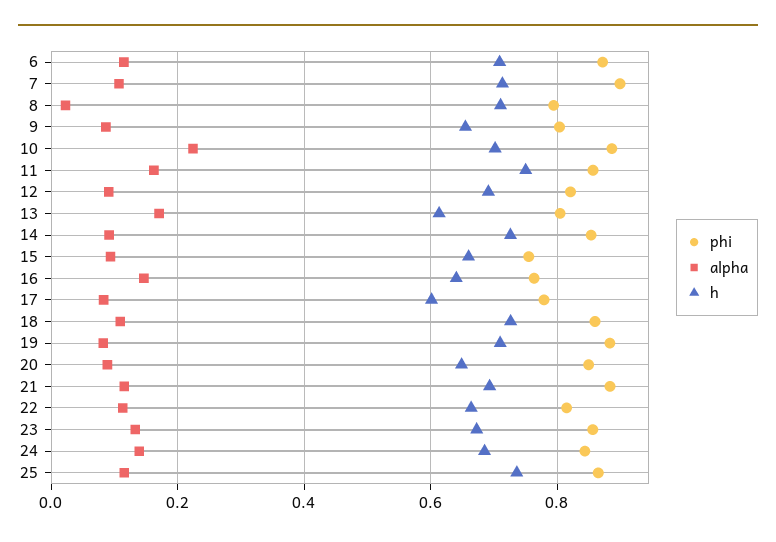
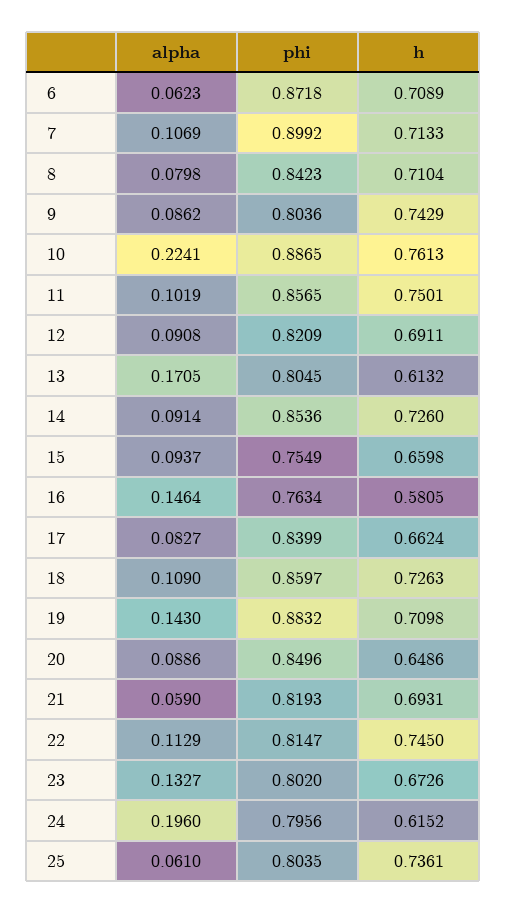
  {
    "phi": {
      "6": 0.8718,
      "7": 0.8992,
-     "8": 0.8,
+     "8": 0.8423,
      "9": 0.8036,
      "10": 0.8865,
      "11": 0.8565,
      "12": 0.8209,
      "13": 0.8045,
      "14": 0.8536,
      "15": 0.7549,
      "16": 0.7634,
-     "17": 0.78,
+     "17": 0.8399,
      "18": 0.8597,
      "19": 0.8832,
      "20": 0.8496,
-     "21": 0.88,
+     "21": 0.8193,
      "22": 0.8147,
-     "23": 0.86,
+     "23": 0.802,
-     "24": 0.84,
+     "24": 0.7956,
-     "25": 0.86
+     "25": 0.8035
    },
    "alpha": {
-     "6": 0.12,
+     "6": 0.0623,
      "7": 0.1069,
-     "8": 0.02,
+     "8": 0.0798,
      "9": 0.0862,
      "10": 0.2241,
-     "11": 0.16,
+     "11": 0.1019,
      "12": 0.0908,
      "13": 0.1705,
      "14": 0.0914,
      "15": 0.0937,
      "16": 0.1464,
      "17": 0.0827,
      "18": 0.109,
-     "19": 0.08,
+     "19": 0.143,
      "20": 0.0886,
-     "21": 0.12,
+     "21": 0.059,
      "22": 0.1129,
      "23": 0.1327,
-     "24": 0.14,
+     "24": 0.196,
-     "25": 0.12
+     "25": 0.061
    },
    "h": {
      "6": 0.7089,
      "7": 0.7133,
      "8": 0.7104,
-     "9": 0.66,
+     "9": 0.7429,
-     "10": 0.7,
+     "10": 0.7613,
      "11": 0.7501,
      "12": 0.6911,
      "13": 0.6132,
      "14": 0.726,
      "15": 0.6598,
-     "16": 0.64,
+     "16": 0.5805,
-     "17": 0.6,
+     "17": 0.6624,
      "18": 0.7263,
      "19": 0.7098,
      "20": 0.6486,
      "21": 0.6931,
-     "22": 0.66,
+     "22": 0.745,
      "23": 0.6726,
-     "24": 0.68,
+     "24": 0.6152,
      "25": 0.7361
    }
  }

